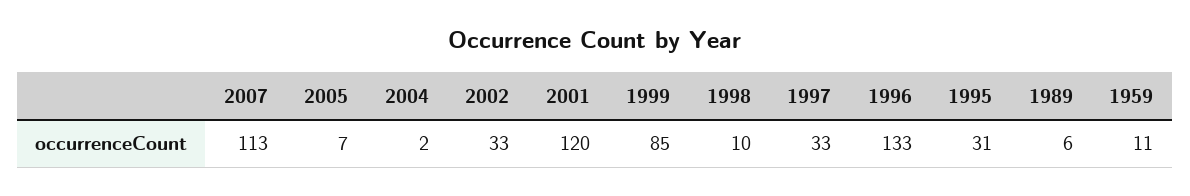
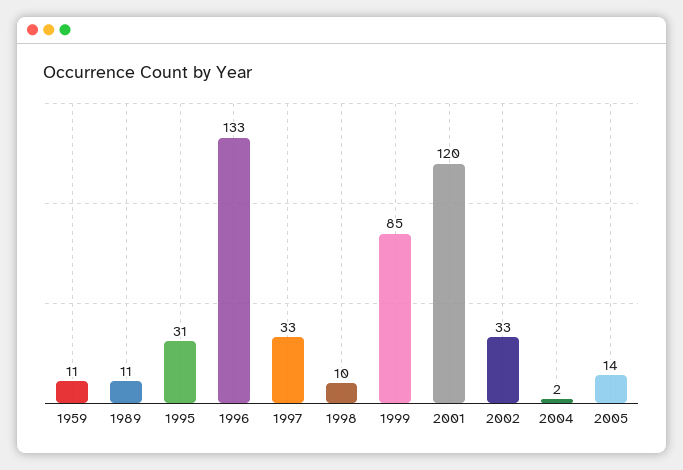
  {
-   "2007": 113,
-   "2005": 7,
+   "2005": 14,
    "2004": 2,
    "2002": 33,
    "2001": 120,
    "1999": 85,
    "1998": 10,
    "1997": 33,
    "1996": 133,
    "1995": 31,
-   "1989": 6,
+   "1989": 11,
    "1959": 11
  }

